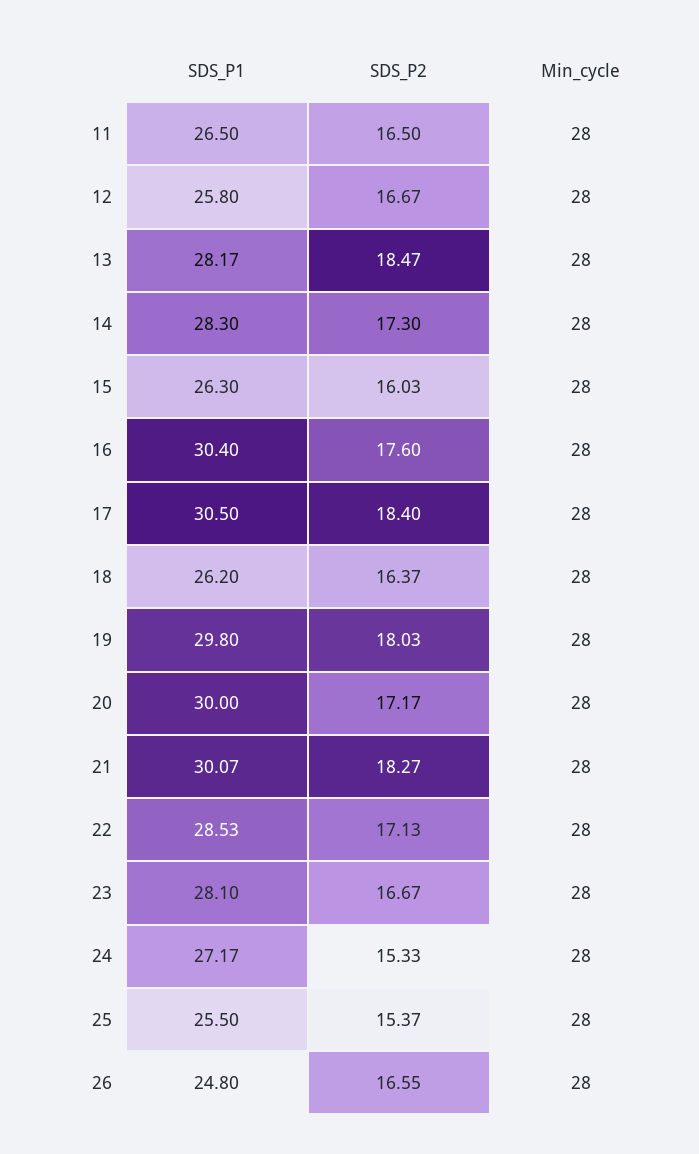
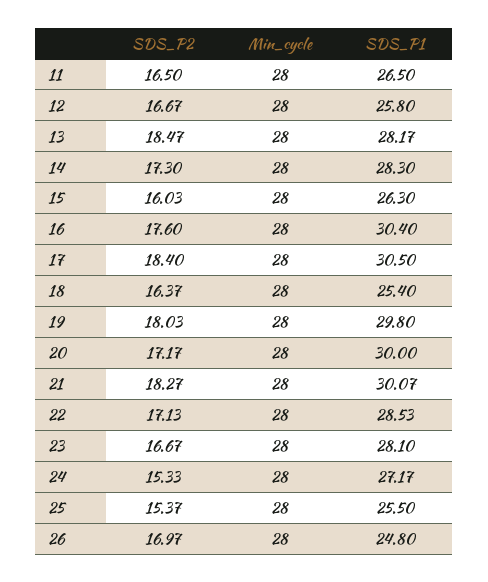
  {
    "SDS_P1": {
      "11": 26.5,
      "12": 25.8,
      "13": 28.17,
      "14": 28.3,
      "15": 26.3,
      "16": 30.4,
      "17": 30.5,
-     "18": 26.2,
+     "18": 25.4,
      "19": 29.8,
      "20": 30,
      "21": 30.07,
      "22": 28.53,
      "23": 28.1,
      "24": 27.17,
      "25": 25.5,
      "26": 24.8
    },
    "SDS_P2": {
      "11": 16.5,
      "12": 16.67,
      "13": 18.47,
      "14": 17.3,
      "15": 16.03,
      "16": 17.6,
      "17": 18.4,
      "18": 16.37,
      "19": 18.03,
      "20": 17.17,
      "21": 18.27,
      "22": 17.13,
      "23": 16.67,
      "24": 15.33,
      "25": 15.37,
-     "26": 16.55
+     "26": 16.97
    },
    "Min_cycle": {
      "11": 28,
      "12": 28,
      "13": 28,
      "14": 28,
      "15": 28,
      "16": 28,
      "17": 28,
      "18": 28,
      "19": 28,
      "20": 28,
      "21": 28,
      "22": 28,
      "23": 28,
      "24": 28,
      "25": 28,
      "26": 28
    }
  }

